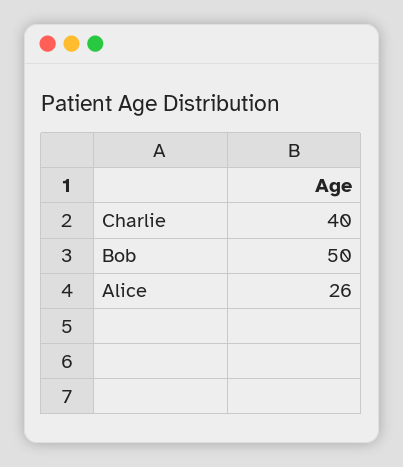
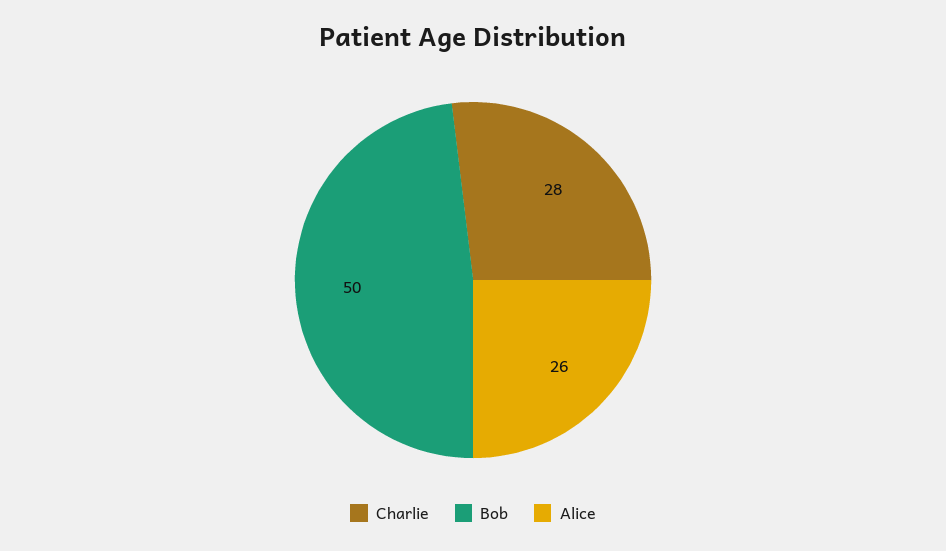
  {
-   "Charlie": 40,
+   "Charlie": 28,
    "Bob": 50,
    "Alice": 26
  }

